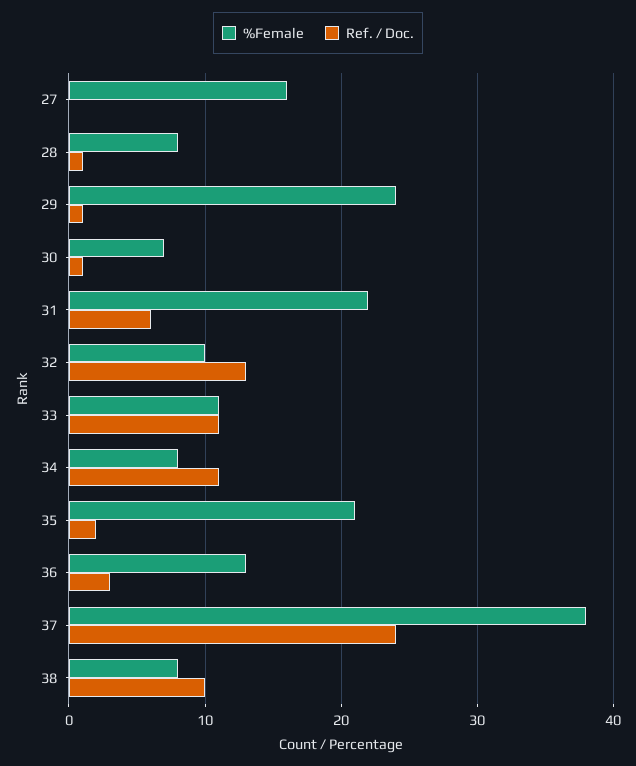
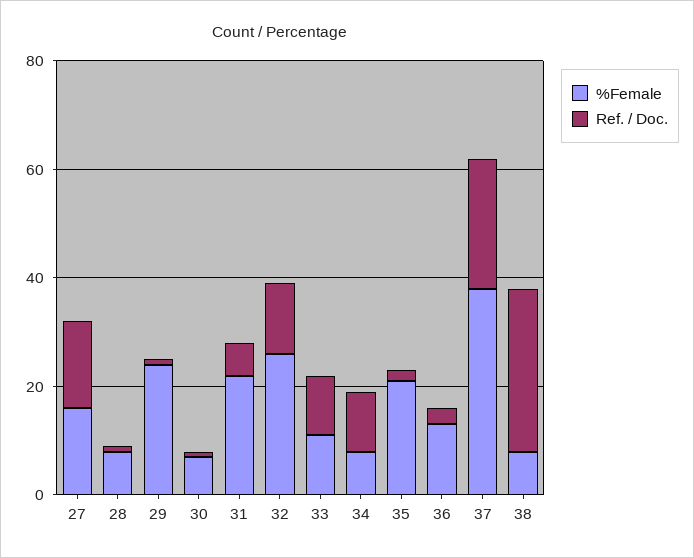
  {
    "%Female": {
      "27": 16,
      "28": 8,
      "29": 24,
      "30": 7,
      "31": 22,
-     "32": 10,
+     "32": 25,
      "33": 11,
      "34": 8,
      "35": 21,
      "36": 13,
      "37": 38,
      "38": 8
    },
    "Ref. / Doc.": {
-     "27": 0,
+     "27": 15,
      "28": 1,
      "29": 1,
      "30": 1,
      "31": 6,
      "32": 13,
      "33": 11,
      "34": 11,
      "35": 2,
      "36": 3,
      "37": 24,
-     "38": 10
+     "38": 30
    }
  }

